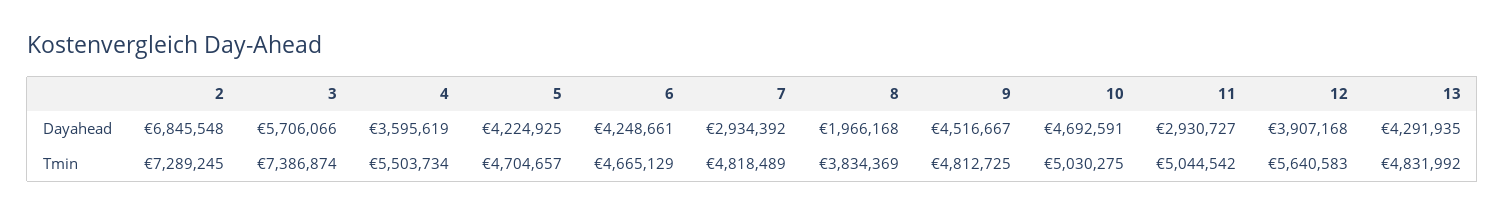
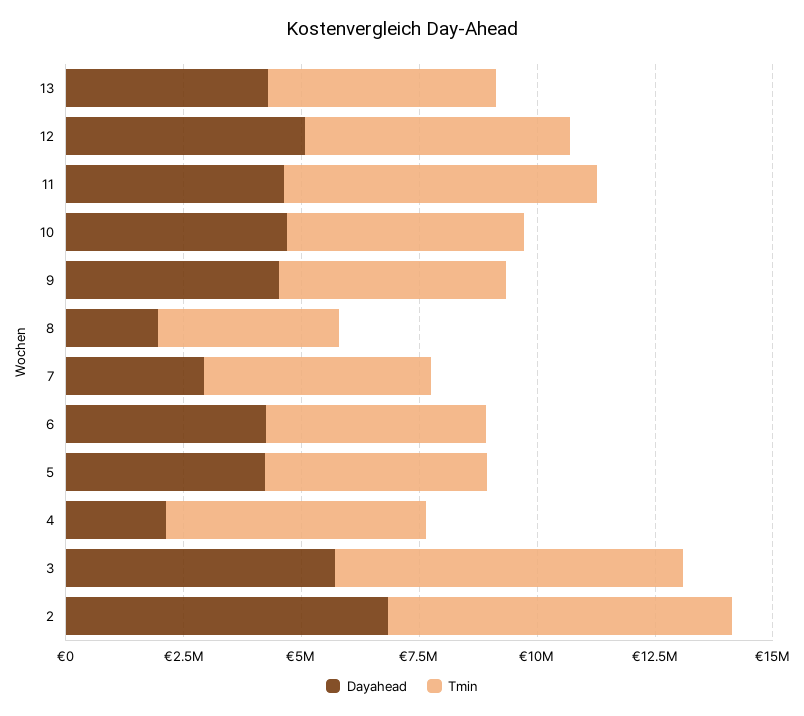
  {
    "Dayahead": {
      "2": 6845548,
      "3": 5706066,
-     "4": 3595619,
+     "4": 2000000,
      "5": 4224925,
      "6": 4248661,
      "7": 2934392,
      "8": 1966168,
      "9": 4516667,
      "10": 4692591,
-     "11": 2930727,
+     "11": 4500000,
-     "12": 3907168,
+     "12": 5000000,
      "13": 4291935
    },
    "Tmin": {
      "2": 7289245,
      "3": 7386874,
      "4": 5503734,
      "5": 4704657,
      "6": 4665129,
      "7": 4818489,
      "8": 3834369,
      "9": 4812725,
      "10": 5030275,
-     "11": 5044542,
+     "11": 6500000,
      "12": 5640583,
      "13": 4831992
    }
  }

